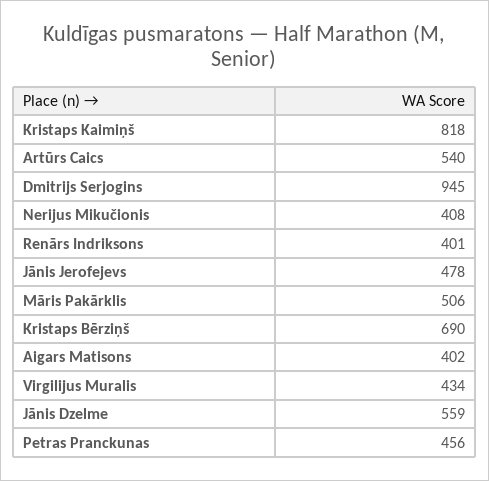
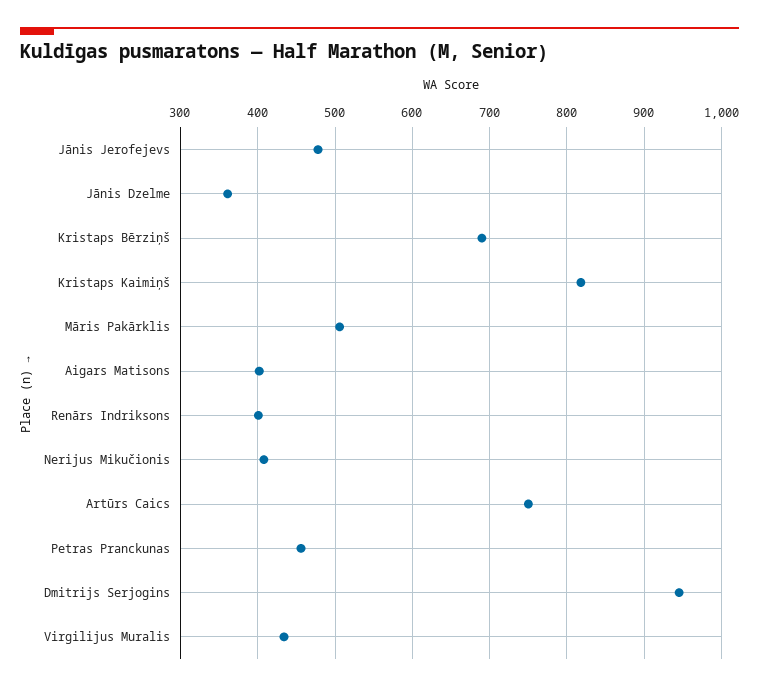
  {
    "Kristaps Kaimiņš": 818,
-   "Artūrs Caics": 540,
+   "Artūrs Caics": 750,
    "Dmitrijs Serjogins": 945,
    "Nerijus Mikučionis": 408,
    "Renārs Indriksons": 401,
    "Jānis Jerofejevs": 478,
    "Māris Pakārklis": 506,
    "Kristaps Bērziņš": 690,
    "Aigars Matisons": 402,
    "Virgilijus Muralis": 434,
-   "Jānis Dzelme": 559,
+   "Jānis Dzelme": 360,
    "Petras Pranckunas": 456
  }

